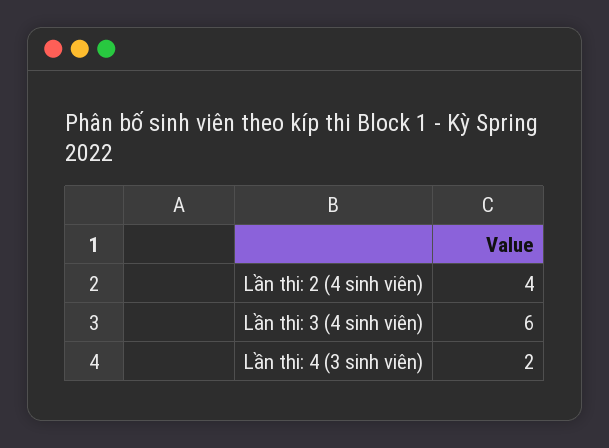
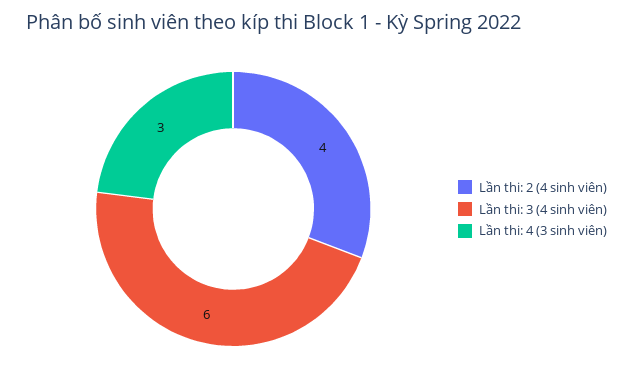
  {
    "Lần thi: 2 (4 sinh viên)": 4,
    "Lần thi: 3 (4 sinh viên)": 6,
-   "Lần thi: 4 (3 sinh viên)": 2
+   "Lần thi: 4 (3 sinh viên)": 3
  }

